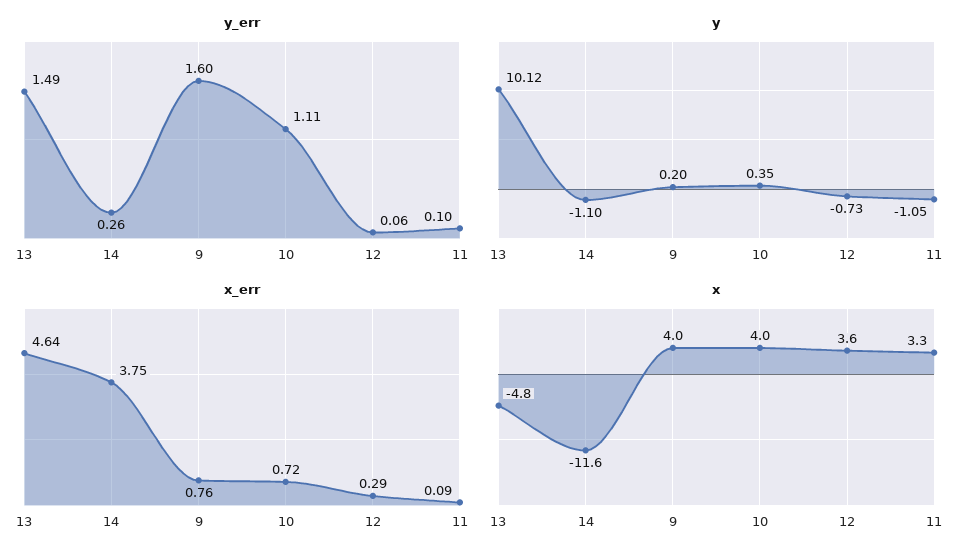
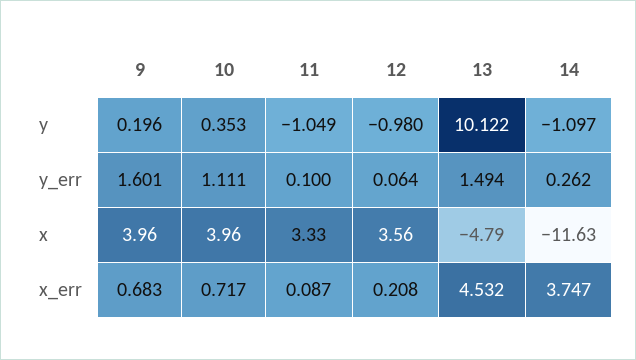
  {
    "y_err": {
      "13": 1.494,
      "14": 0.262,
      "9": 1.601,
      "10": 1.111,
      "12": 0.064,
      "11": 0.1
    },
    "y": {
      "13": 10.122,
      "14": -1.097,
      "9": 0.196,
      "10": 0.353,
-     "12": -0.73,
+     "12": -0.98,
      "11": -1.049
    },
    "x_err": {
-     "13": 4.64,
+     "13": 4.532,
      "14": 3.747,
-     "9": 0.76,
+     "9": 0.683,
      "10": 0.717,
-     "12": 0.29,
+     "12": 0.208,
      "11": 0.087
    },
    "x": {
      "13": -4.79,
      "14": -11.63,
      "9": 3.96,
      "10": 3.96,
      "12": 3.56,
      "11": 3.33
    }
  }

